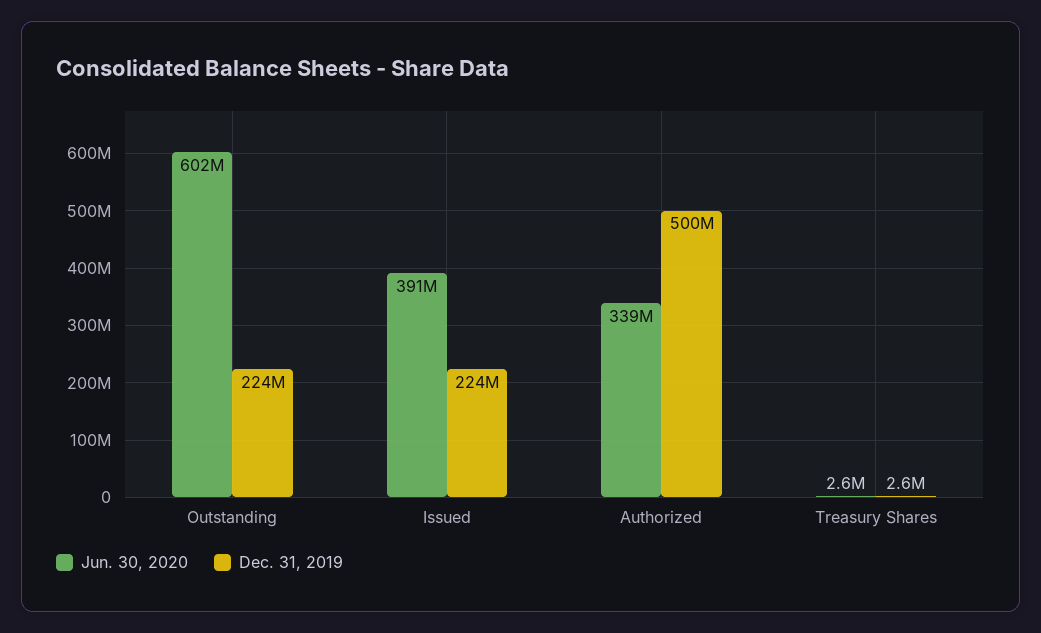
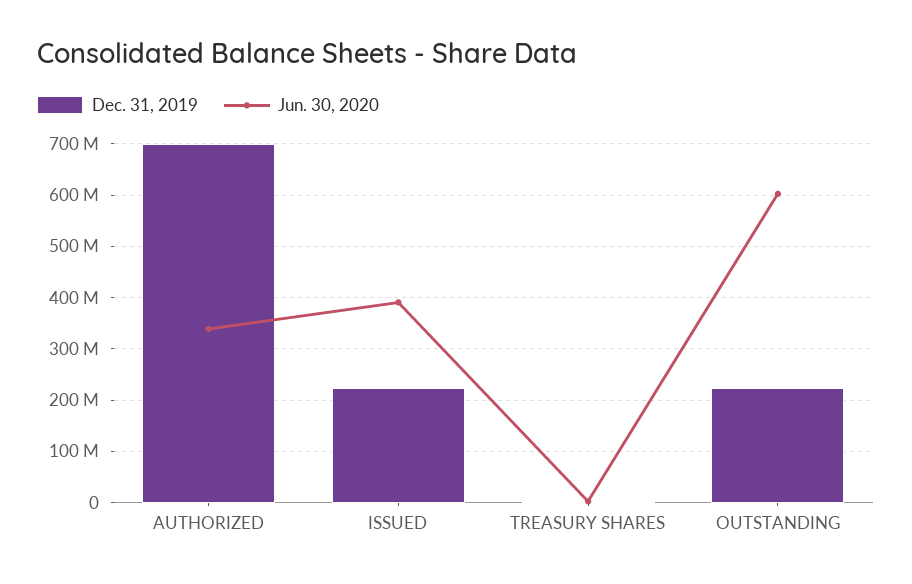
  {
    "Jun. 30, 2020": {
      "Outstanding": 602000000,
      "Issued": 391000000,
      "Authorized": 339000000,
      "Treasury Shares": 2600000
    },
    "Dec. 31, 2019": {
      "Outstanding": 224000000,
      "Issued": 224000000,
-     "Authorized": 500000000,
+     "Authorized": 700000000,
      "Treasury Shares": 2600000
    }
  }

